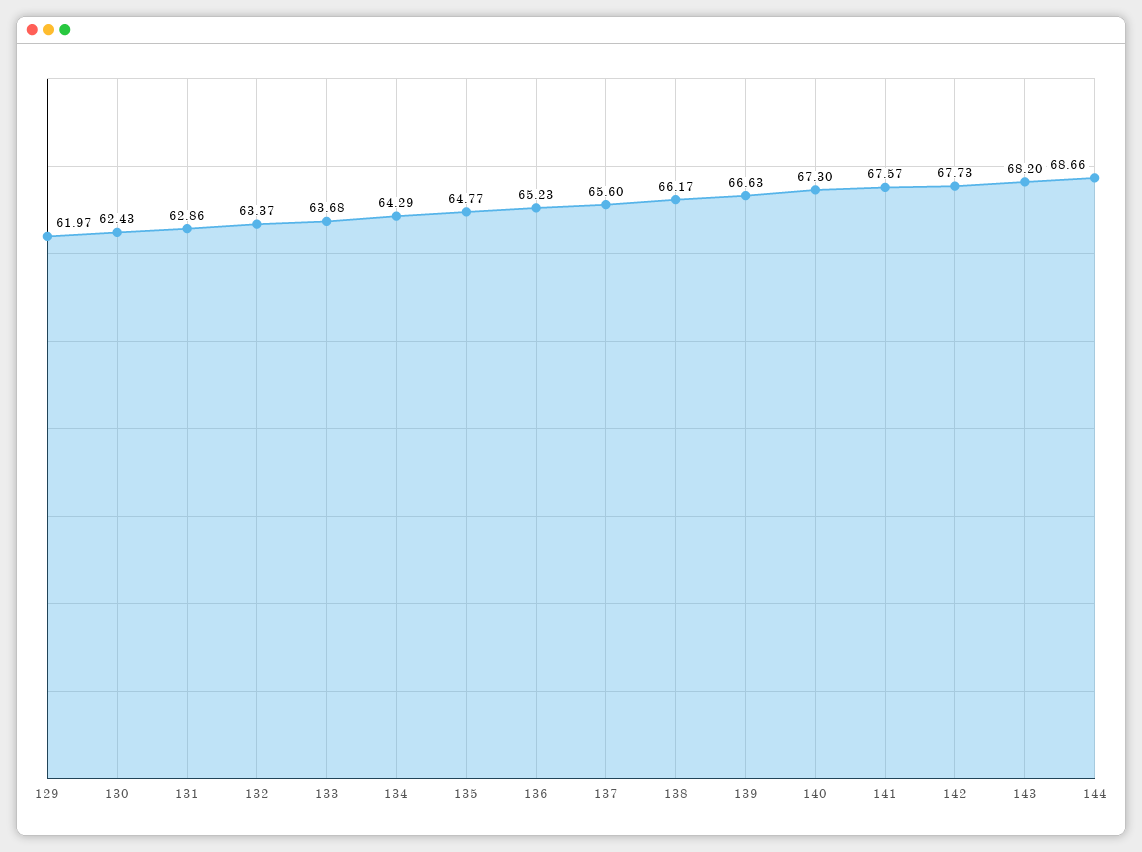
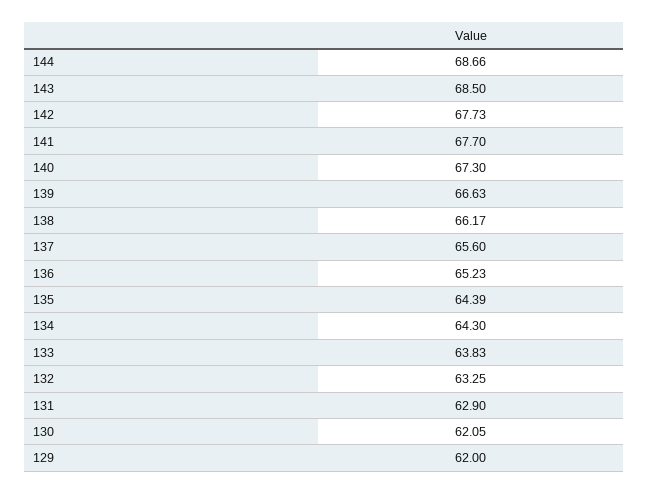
  {
-   "129": 61.97,
+   "129": 62,
-   "130": 62.43,
+   "130": 62.05,
-   "131": 62.86,
+   "131": 62.9,
-   "132": 63.37,
+   "132": 63.25,
-   "133": 63.68,
+   "133": 63.83,
-   "134": 64.29,
+   "134": 64.3,
-   "135": 64.77,
+   "135": 64.39,
    "136": 65.23,
    "137": 65.6,
    "138": 66.17,
    "139": 66.63,
    "140": 67.3,
-   "141": 67.57,
+   "141": 67.7,
    "142": 67.73,
-   "143": 68.2,
+   "143": 68.5,
    "144": 68.66
  }

